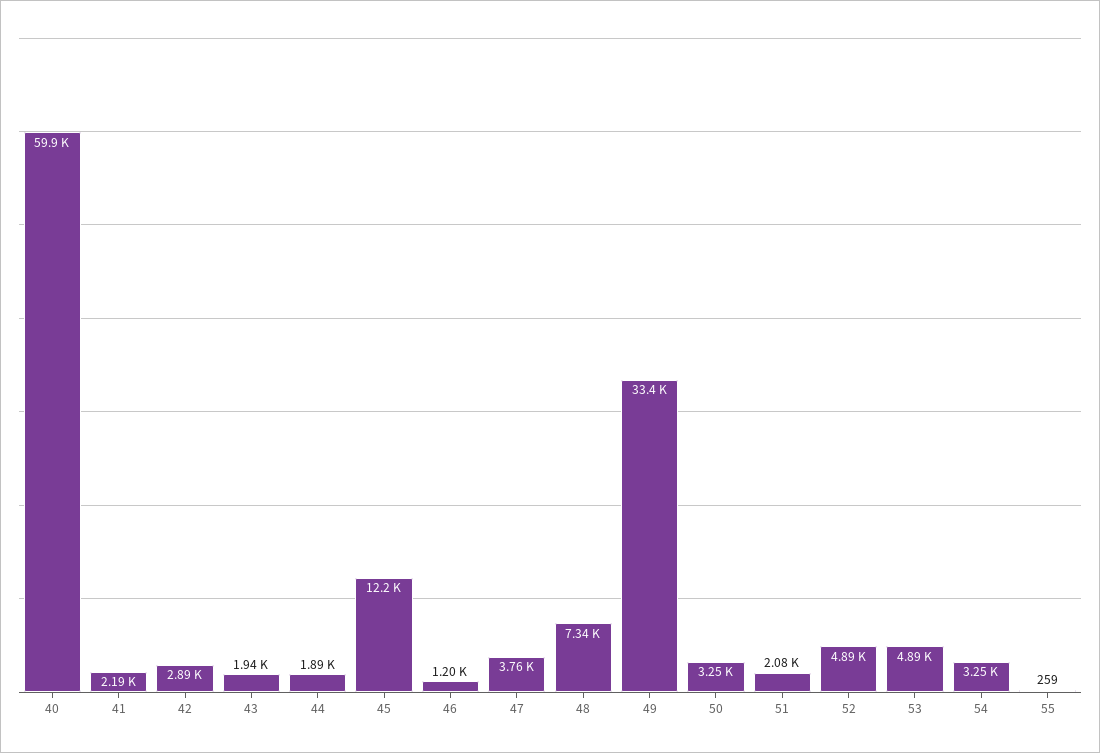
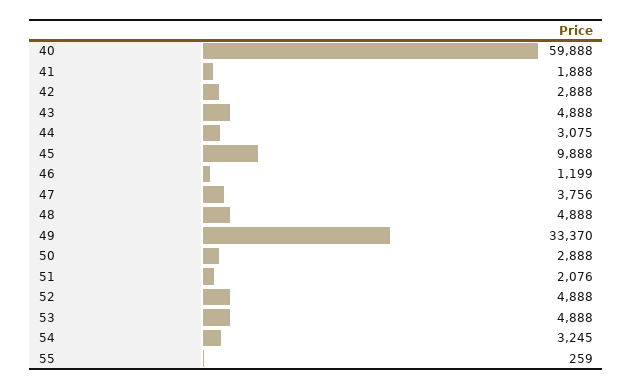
  {
    "40": 59888,
-   "41": 2190,
+   "41": 1888,
    "42": 2888,
-   "43": 1940,
+   "43": 4888,
-   "44": 1890,
+   "44": 3075,
-   "45": 12200,
+   "45": 9888,
    "46": 1199,
    "47": 3756,
-   "48": 7340,
+   "48": 4888,
    "49": 33370,
-   "50": 3250,
+   "50": 2888,
    "51": 2076,
    "52": 4888,
    "53": 4888,
    "54": 3245,
    "55": 259
  }

